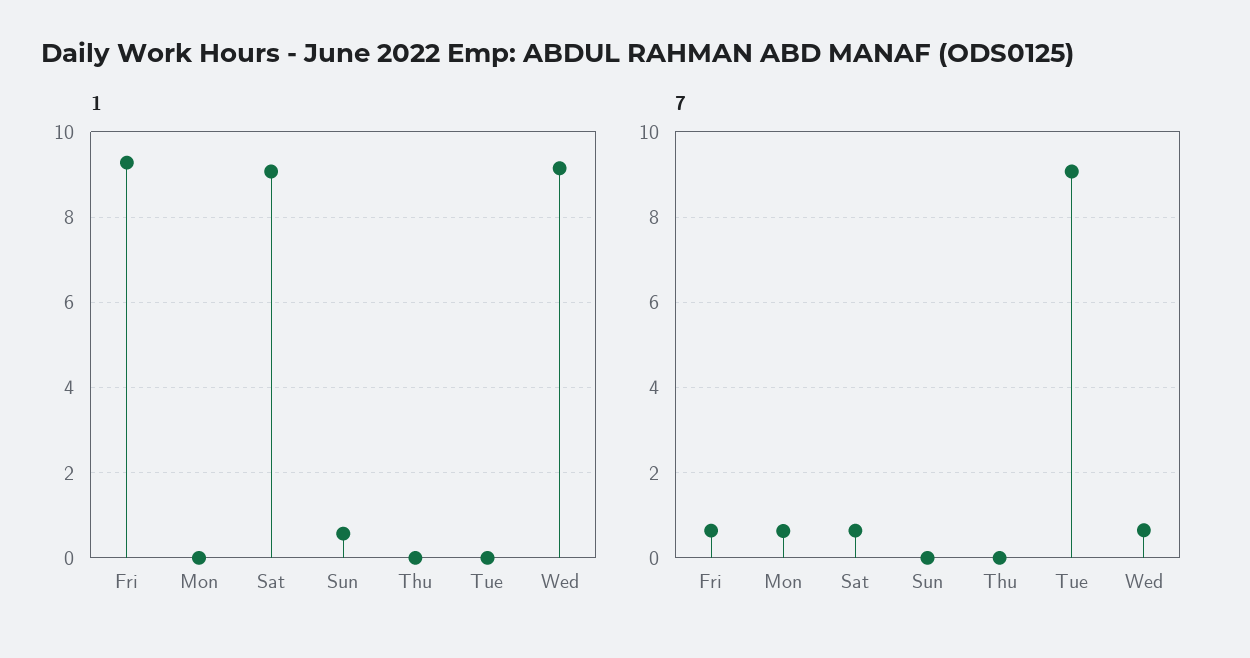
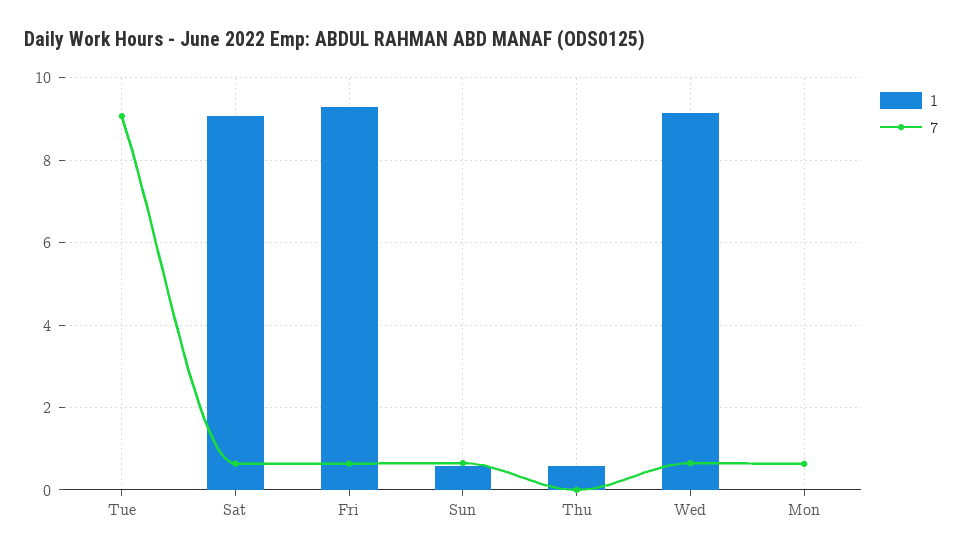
  {
    "1": {
      "Fri": 9.2,
      "Mon": 0,
      "Sat": 9,
      "Sun": 0.6,
-     "Thu": 0,
+     "Thu": 0.6,
      "Tue": 0,
      "Wed": 9.2
    },
    "7": {
      "Fri": 0.6,
      "Mon": 0.6,
      "Sat": 0.6,
-     "Sun": 0,
+     "Sun": 0.6,
      "Thu": 0,
      "Tue": 9,
      "Wed": 0.6
    }
  }

